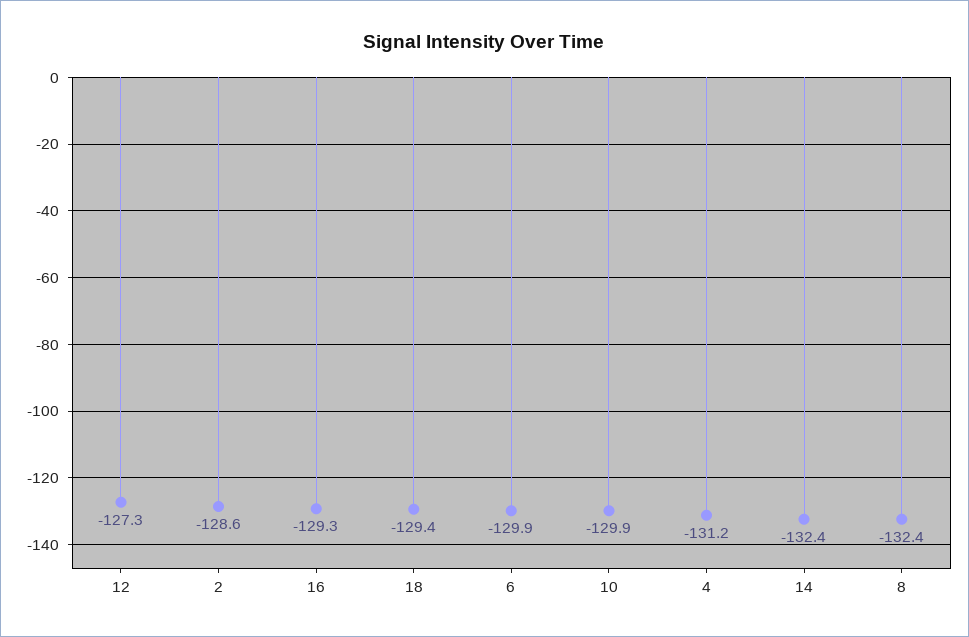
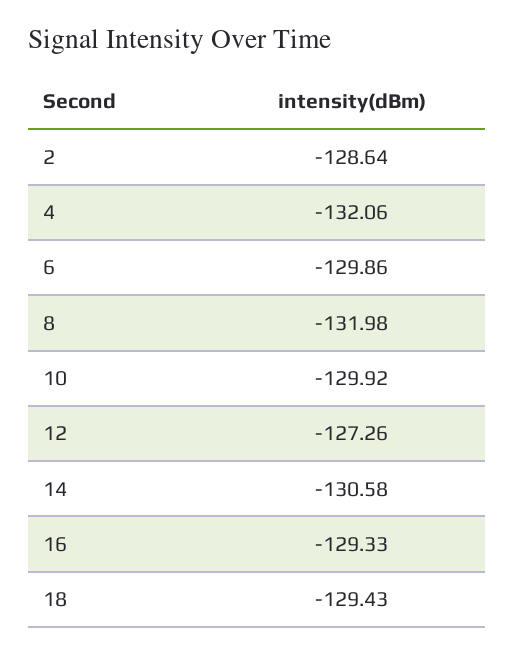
  {
    "12": -127.26,
    "2": -128.64,
    "16": -129.33,
    "18": -129.43,
    "6": -129.86,
    "10": -129.92,
-   "4": -131.2,
+   "4": -132.06,
-   "14": -132.4,
+   "14": -130.58,
-   "8": -132.4
+   "8": -131.98
  }

